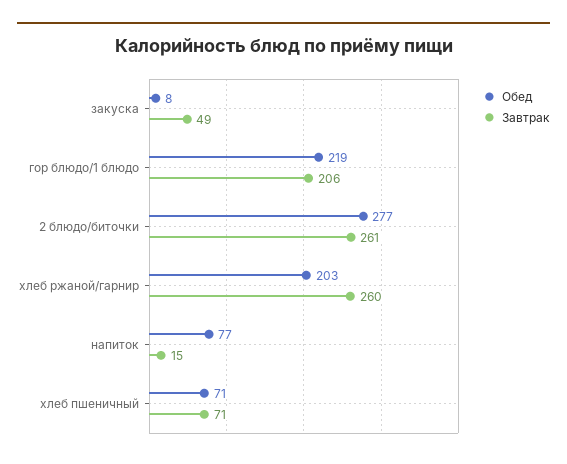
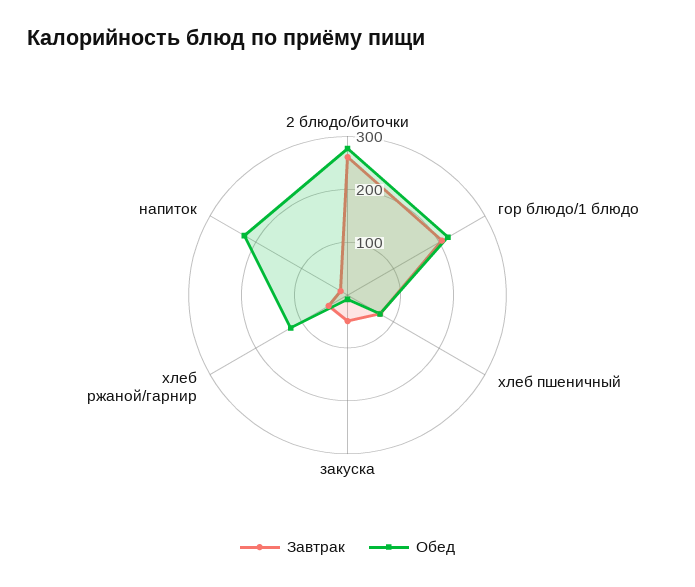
  {
    "Обед": {
      "закуска": 8,
      "гор блюдо/1 блюдо": 219,
      "2 блюдо/биточки": 277,
-     "хлеб ржаной/гарнир": 203,
+     "хлеб ржаной/гарнир": 120,
-     "напиток": 77,
+     "напиток": 220,
      "хлеб пшеничный": 71
    },
    "Завтрак": {
      "закуска": 49,
      "гор блюдо/1 блюдо": 206,
      "2 блюдо/биточки": 261,
-     "хлеб ржаной/гарнир": 260,
+     "хлеб ржаной/гарнир": 40,
      "напиток": 15,
      "хлеб пшеничный": 71
    }
  }

